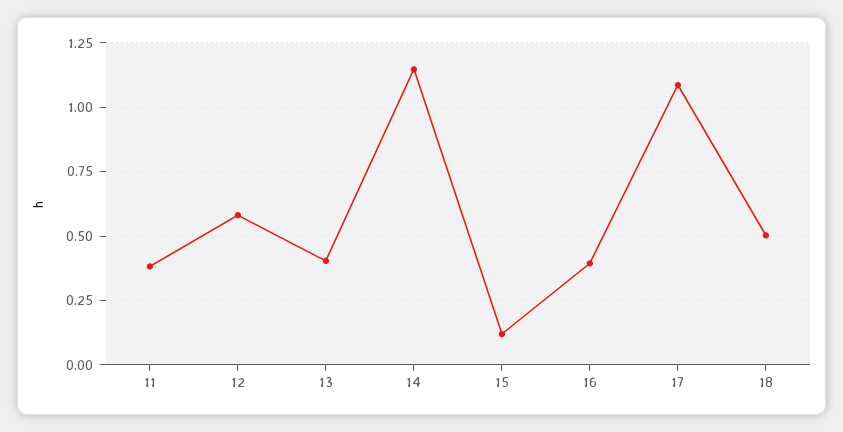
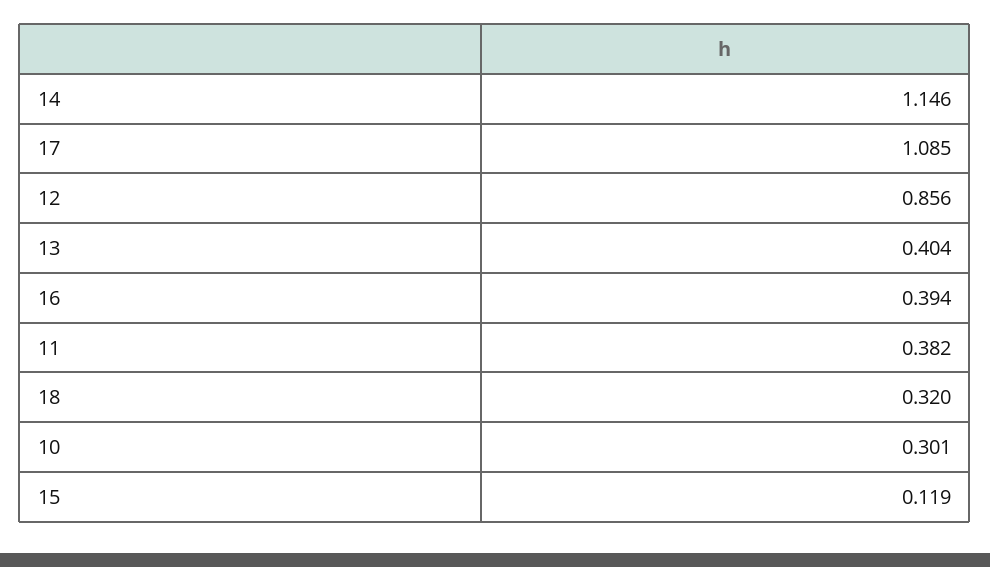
  {
    "11": 0.382,
-   "12": 0.575,
+   "12": 0.856,
    "13": 0.404,
    "14": 1.146,
    "15": 0.119,
    "16": 0.394,
    "17": 1.085,
-   "18": 0.5
+   "18": 0.32,
+   "10": 0.301
  }

